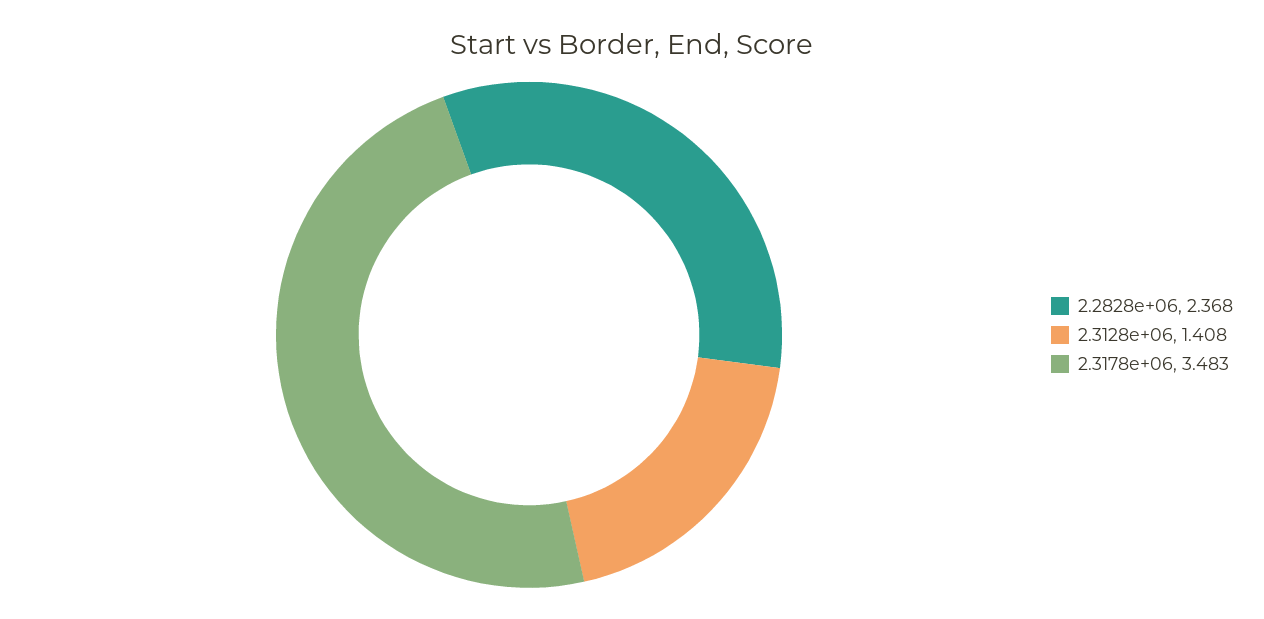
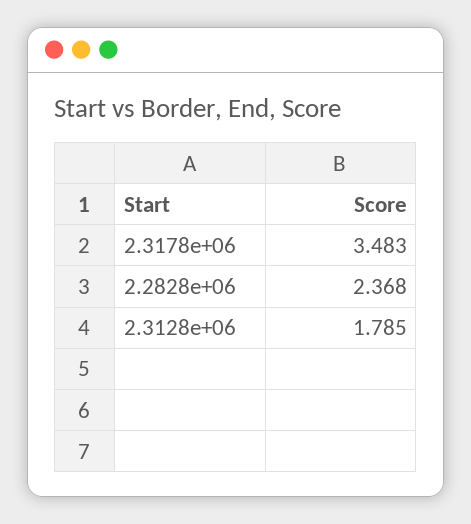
  {
    "2.2828e+06": 2.368,
-   "2.3128e+06": 1.408,
+   "2.3128e+06": 1.785,
    "2.3178e+06": 3.483
  }

